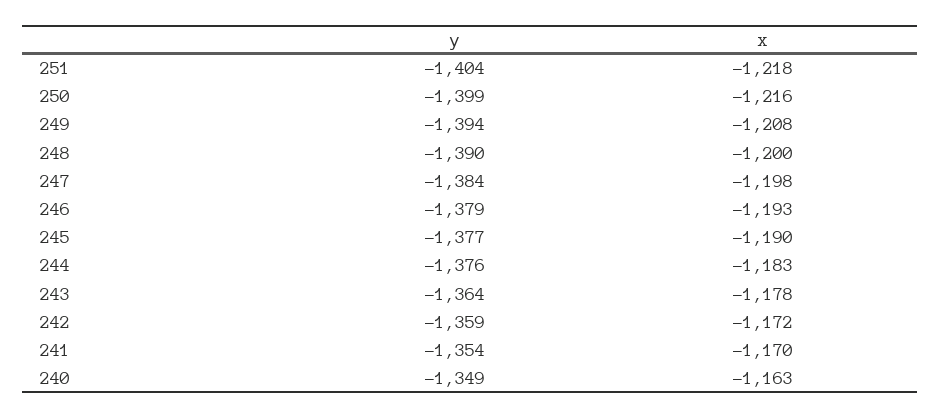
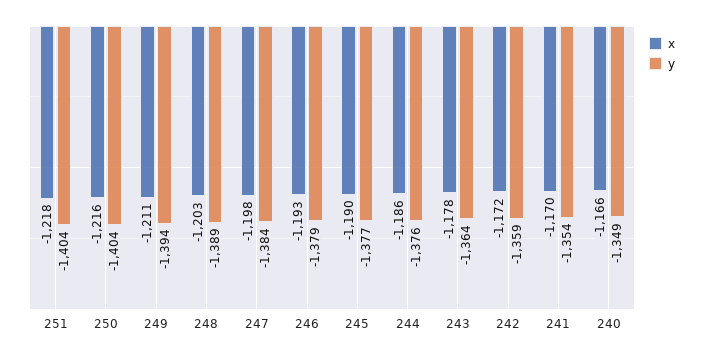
  {
    "y": {
      "251": -1404,
-     "250": -1399,
+     "250": -1404,
      "249": -1394,
-     "248": -1390,
+     "248": -1389,
      "247": -1384,
      "246": -1379,
      "245": -1377,
      "244": -1376,
      "243": -1364,
      "242": -1359,
      "241": -1354,
      "240": -1349
    },
    "x": {
      "251": -1218,
      "250": -1216,
-     "249": -1208,
+     "249": -1211,
-     "248": -1200,
+     "248": -1203,
      "247": -1198,
      "246": -1193,
      "245": -1190,
-     "244": -1183,
+     "244": -1186,
      "243": -1178,
      "242": -1172,
      "241": -1170,
-     "240": -1163
+     "240": -1166
    }
  }

